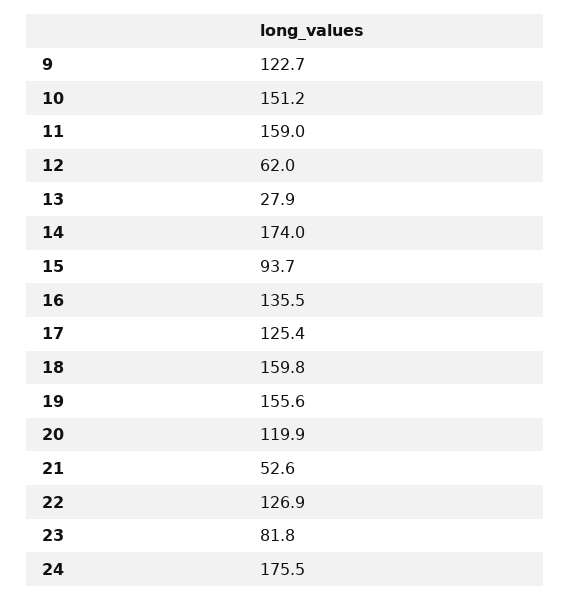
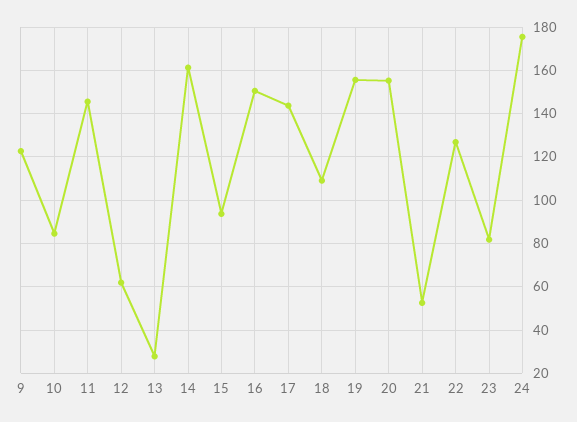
  {
    "9": 122.7,
-   "10": 151.2,
+   "10": 85,
-   "11": 159,
+   "11": 145,
    "12": 62,
    "13": 27.9,
-   "14": 174,
+   "14": 160,
    "15": 93.7,
-   "16": 135.5,
+   "16": 150,
-   "17": 125.4,
+   "17": 145,
-   "18": 159.8,
+   "18": 110,
    "19": 155.6,
-   "20": 119.9,
+   "20": 155,
    "21": 52.6,
    "22": 126.9,
    "23": 81.8,
    "24": 175.5
  }

